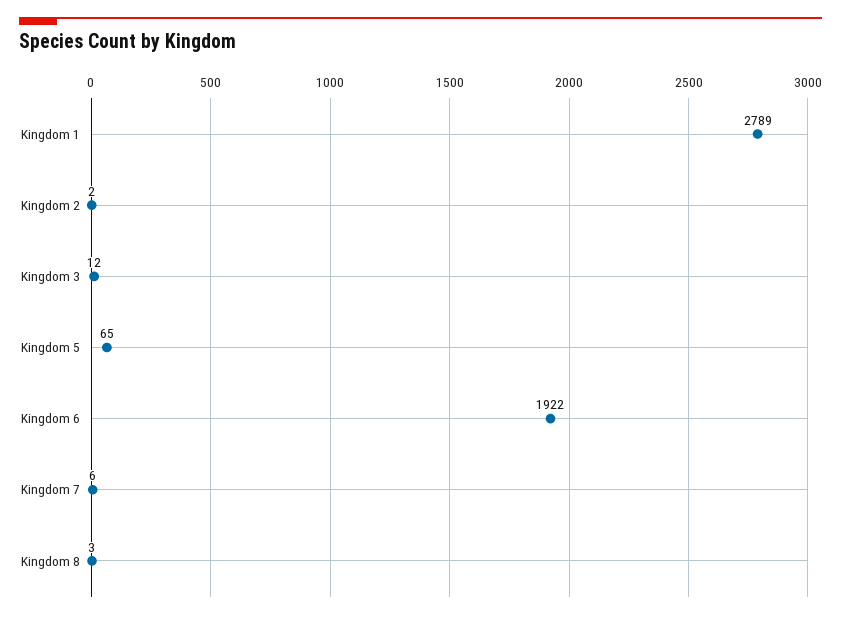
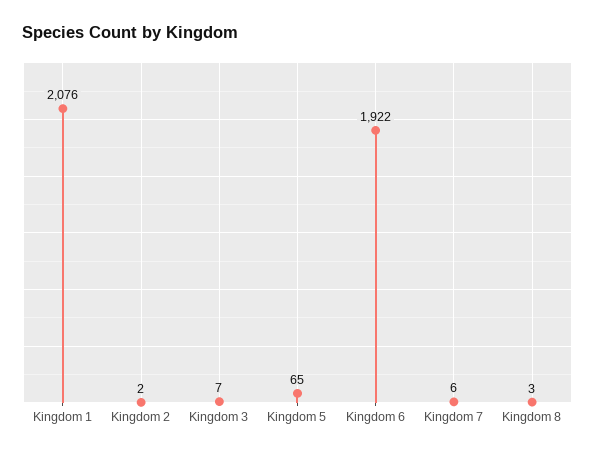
  {
-   "Kingdom 1": 2789,
+   "Kingdom 1": 2076,
    "Kingdom 2": 2,
-   "Kingdom 3": 12,
+   "Kingdom 3": 7,
    "Kingdom 5": 65,
    "Kingdom 6": 1922,
    "Kingdom 7": 6,
    "Kingdom 8": 3
  }

